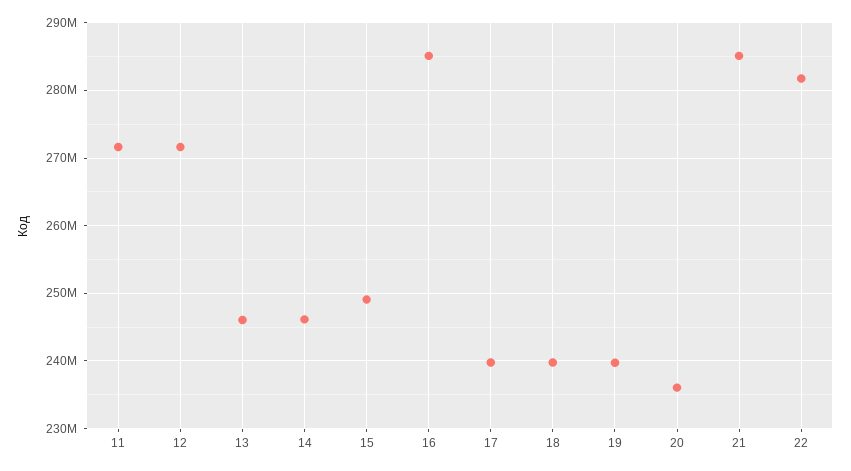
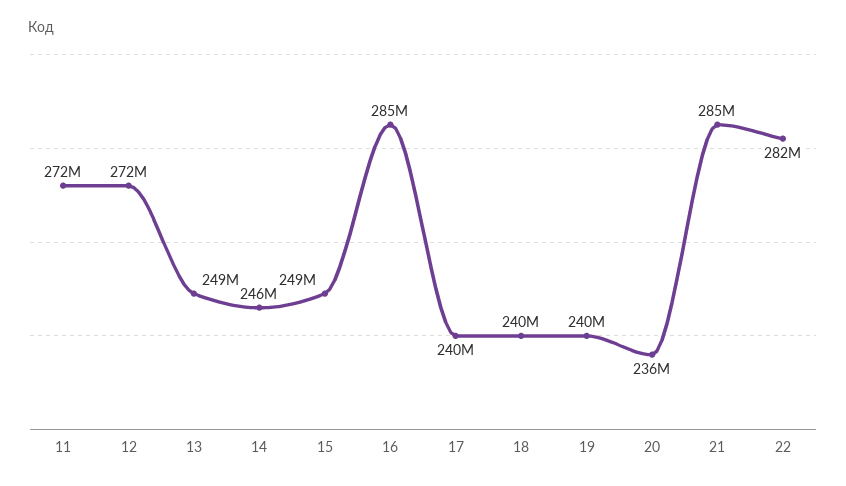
  {
    "11": 272000000,
    "12": 272000000,
-   "13": 246000000,
+   "13": 249000000,
    "14": 246000000,
    "15": 249000000,
    "16": 285000000,
    "17": 240000000,
    "18": 240000000,
    "19": 240000000,
    "20": 236000000,
    "21": 285000000,
    "22": 282000000
  }

